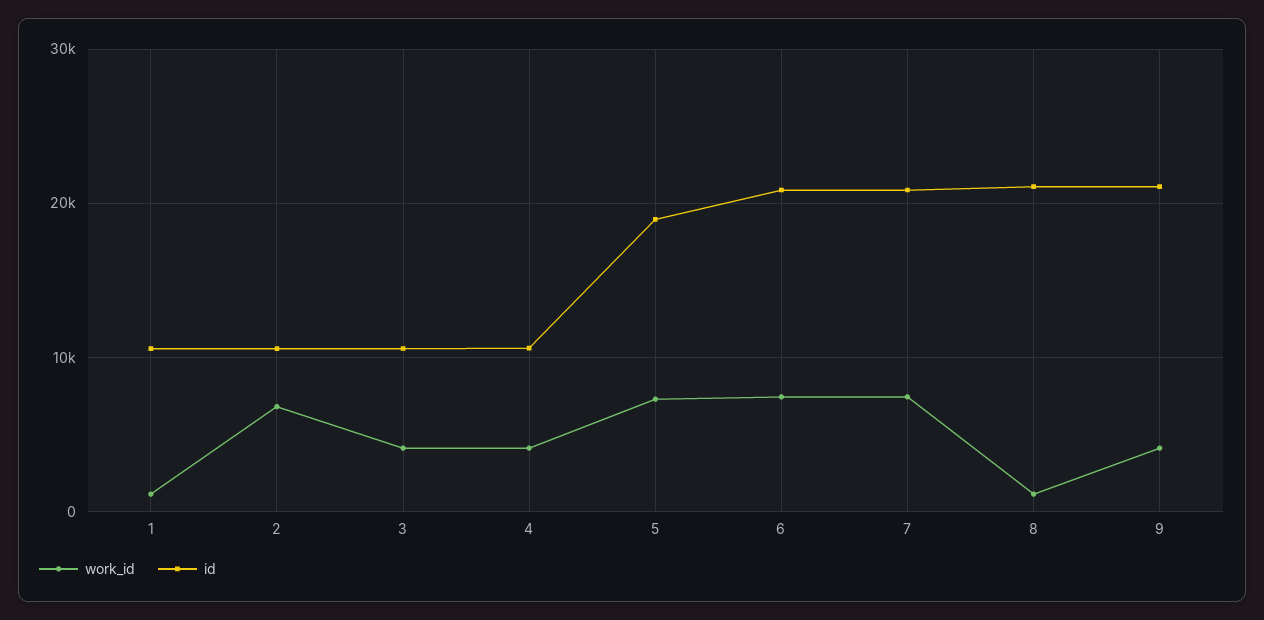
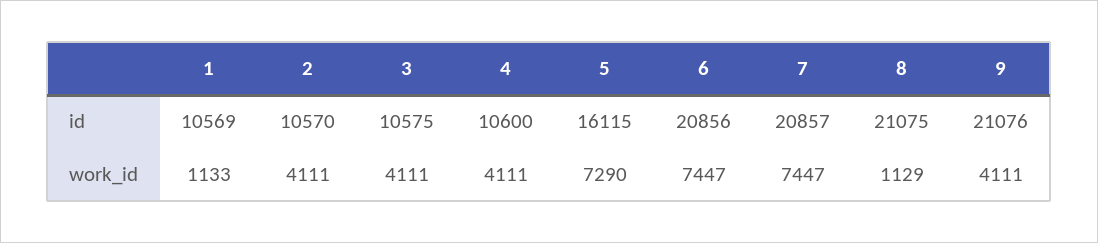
  {
    "work_id": {
      "1": 1133,
-     "2": 7000,
+     "2": 4111,
      "3": 4111,
      "4": 4111,
      "5": 7290,
      "6": 7447,
      "7": 7447,
      "8": 1129,
      "9": 4111
    },
    "id": {
      "1": 10569,
      "2": 10570,
      "3": 10575,
      "4": 10600,
-     "5": 19000,
+     "5": 16115,
      "6": 20856,
      "7": 20857,
      "8": 21075,
      "9": 21076
    }
  }

